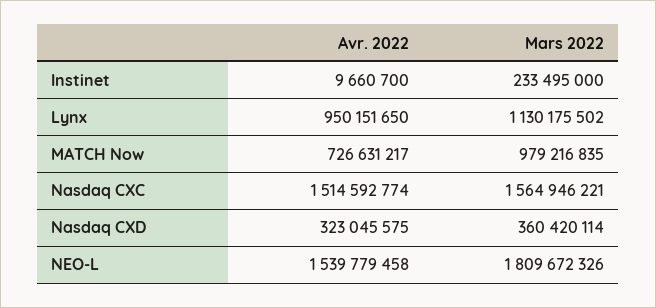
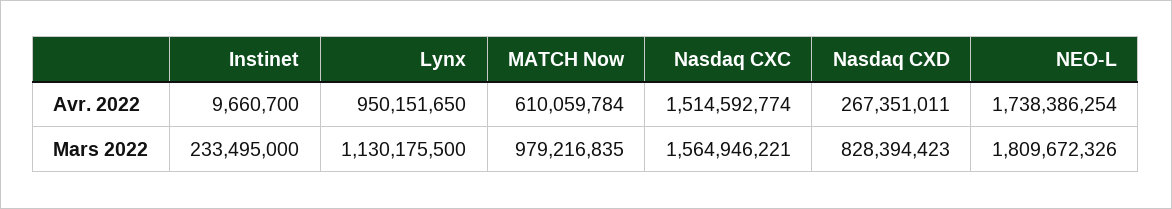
  {
    "Avr. 2022": {
      "Instinet": 9660700,
      "Lynx": 950151650,
-     "MATCH Now": 726631217,
+     "MATCH Now": 610059784,
      "Nasdaq CXC": 1514592774,
-     "Nasdaq CXD": 323045575,
+     "Nasdaq CXD": 267351011,
-     "NEO-L": 1539779458
+     "NEO-L": 1738386254
    },
    "Mars 2022": {
      "Instinet": 233495000,
-     "Lynx": 1130175502,
+     "Lynx": 1130175500,
      "MATCH Now": 979216835,
      "Nasdaq CXC": 1564946221,
-     "Nasdaq CXD": 360420114,
+     "Nasdaq CXD": 828394423,
      "NEO-L": 1809672326
    }
  }

